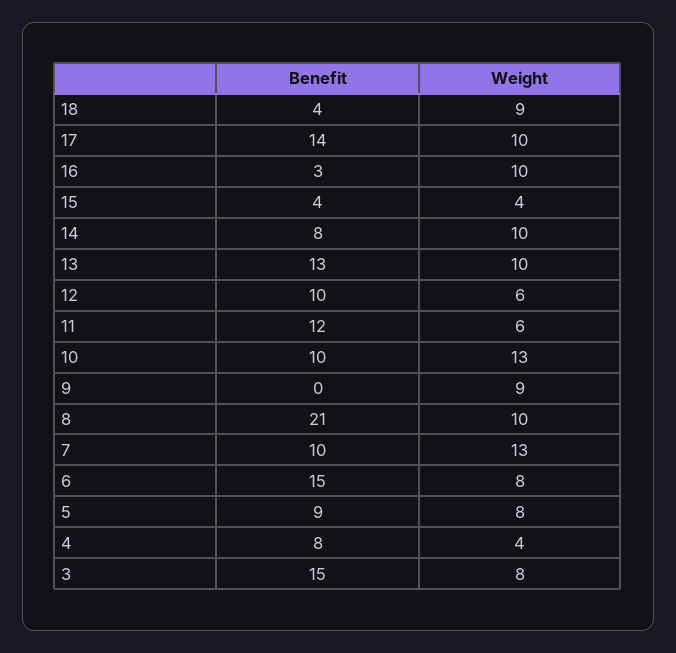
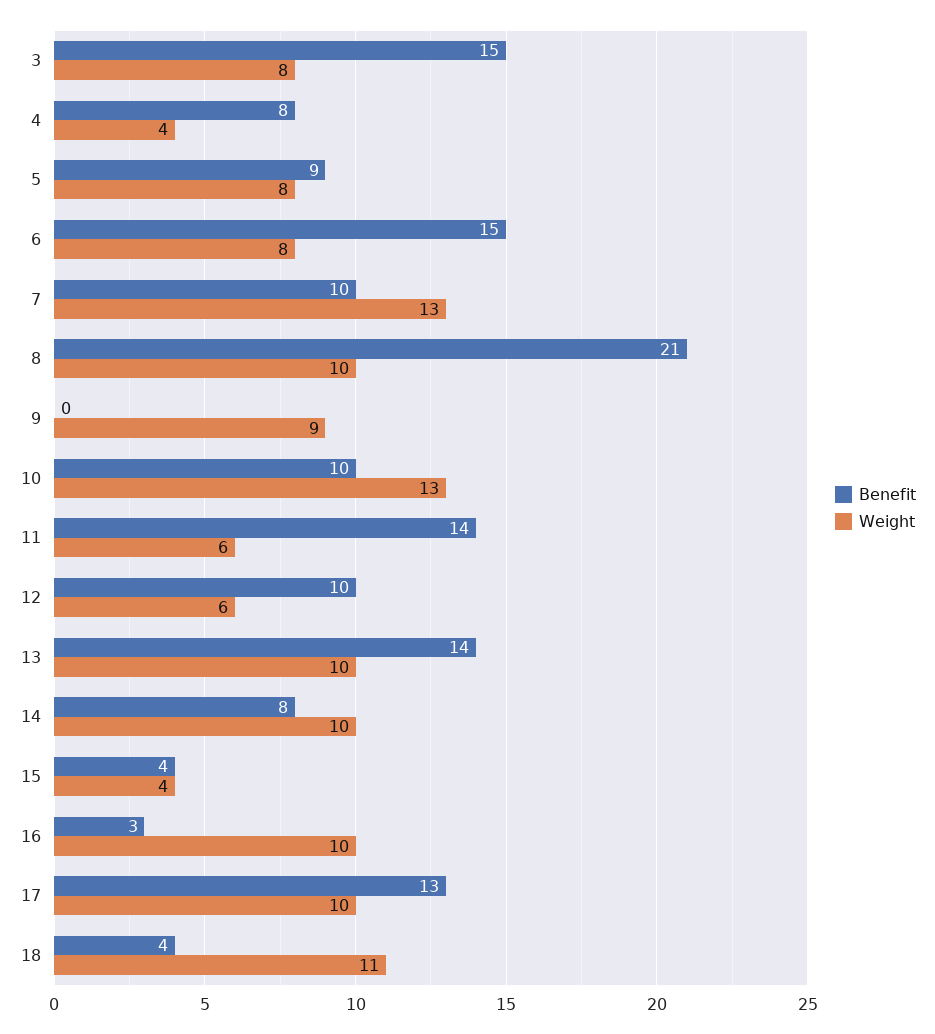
  {
    "Benefit": {
      "18": 4,
-     "17": 14,
+     "17": 13,
      "16": 3,
      "15": 4,
      "14": 8,
-     "13": 13,
+     "13": 14,
      "12": 10,
-     "11": 12,
+     "11": 14,
      "10": 10,
      "9": 0,
      "8": 21,
      "7": 10,
      "6": 15,
      "5": 9,
      "4": 8,
      "3": 15
    },
    "Weight": {
-     "18": 9,
+     "18": 11,
      "17": 10,
      "16": 10,
      "15": 4,
      "14": 10,
      "13": 10,
      "12": 6,
      "11": 6,
      "10": 13,
      "9": 9,
      "8": 10,
      "7": 13,
      "6": 8,
      "5": 8,
      "4": 4,
      "3": 8
    }
  }

